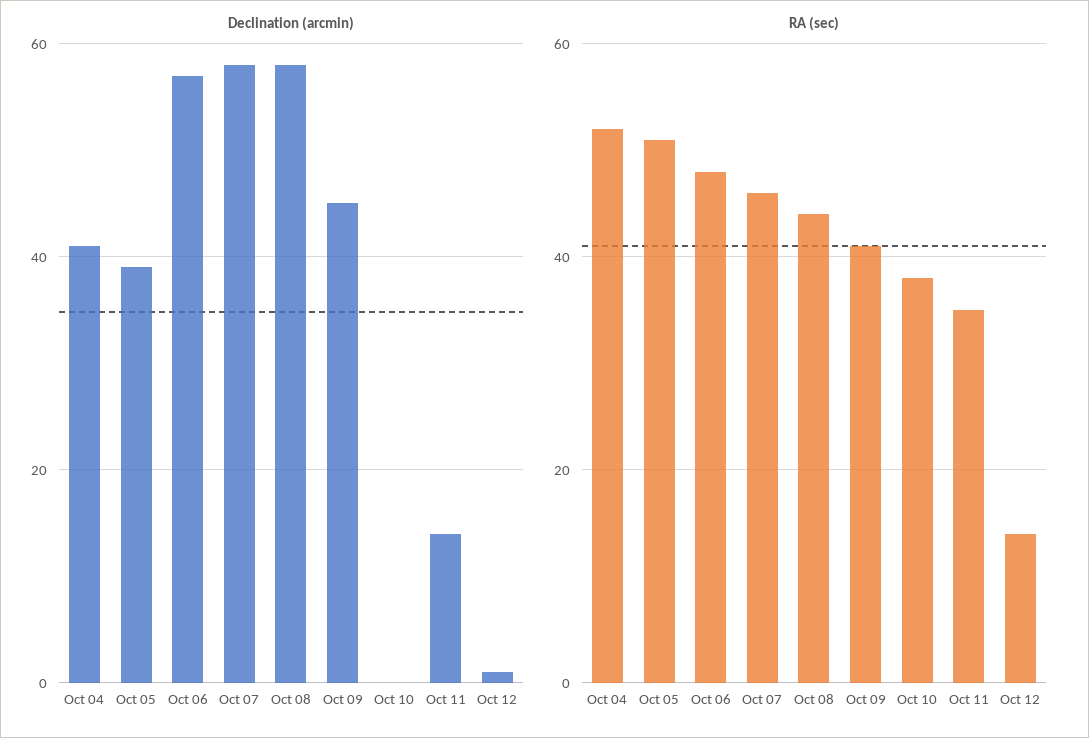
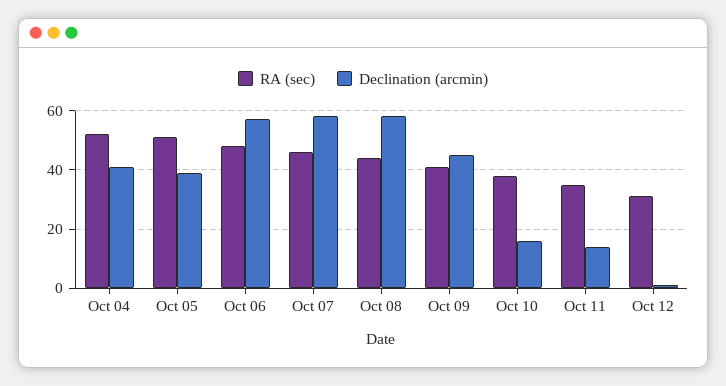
  {
    "Declination (arcmin)": {
      "Oct 04": 40,
      "Oct 05": 40,
      "Oct 06": 55,
      "Oct 07": 60,
      "Oct 08": 60,
      "Oct 09": 45,
-     "Oct 10": 0,
+     "Oct 10": 15,
      "Oct 11": 15,
      "Oct 12": 0
    },
    "RA (sec)": {
      "Oct 04": 50,
      "Oct 05": 50,
      "Oct 06": 50,
      "Oct 07": 45,
      "Oct 08": 45,
      "Oct 09": 40,
      "Oct 10": 40,
      "Oct 11": 35,
-     "Oct 12": 15
+     "Oct 12": 30
    }
  }

